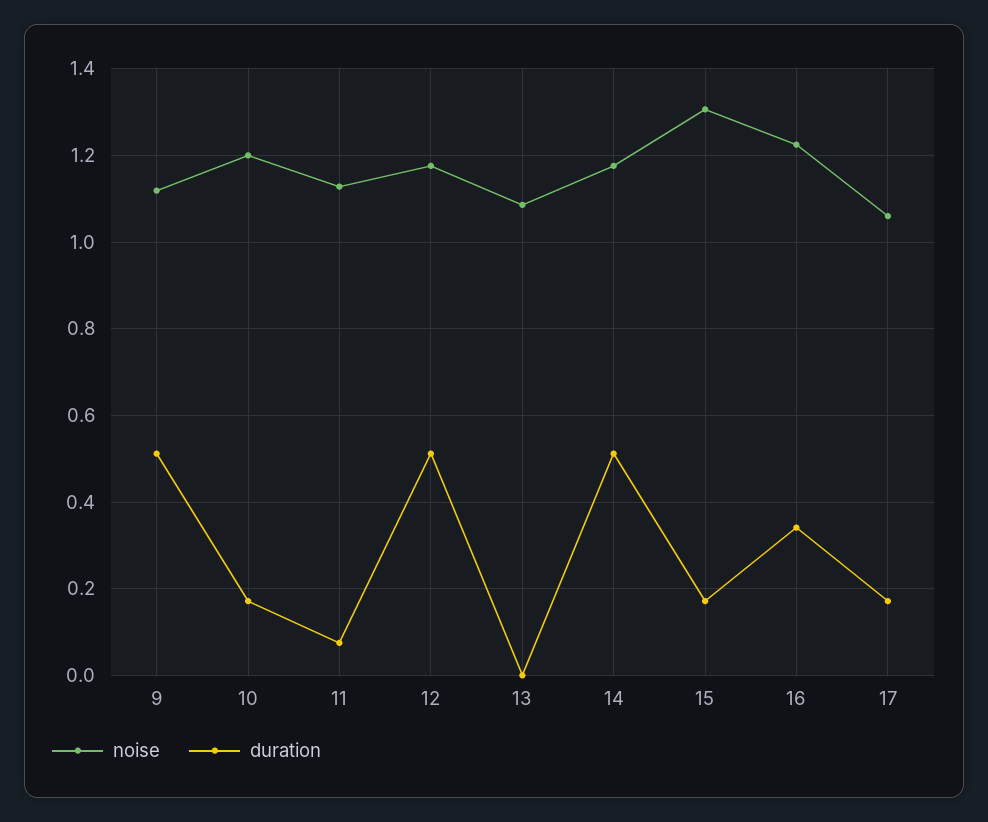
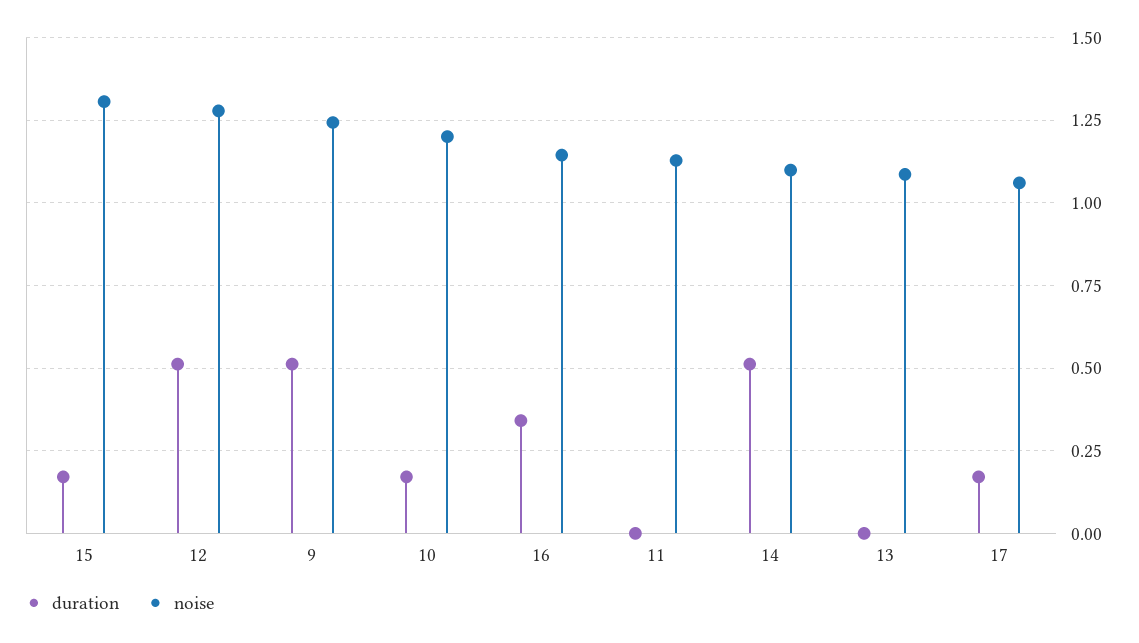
  {
    "noise": {
-     "9": 1.12,
+     "9": 1.25,
      "10": 1.2,
      "11": 1.12,
-     "12": 1.18,
+     "12": 1.275,
      "13": 1.08,
-     "14": 1.18,
+     "14": 1.1,
      "15": 1.3,
-     "16": 1.22,
+     "16": 1.15,
      "17": 1.06
    },
    "duration": {
      "9": 0.52,
      "10": 0.18,
-     "11": 0.08,
+     "11": 0,
      "12": 0.52,
      "13": 0,
      "14": 0.52,
      "15": 0.18,
      "16": 0.34,
      "17": 0.18
    }
  }

